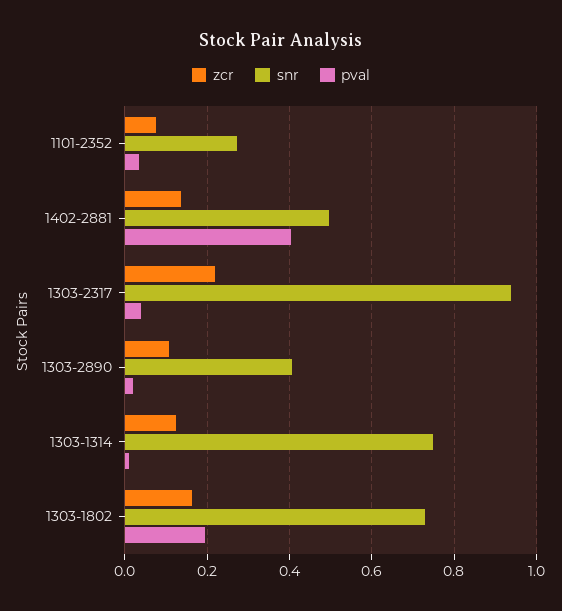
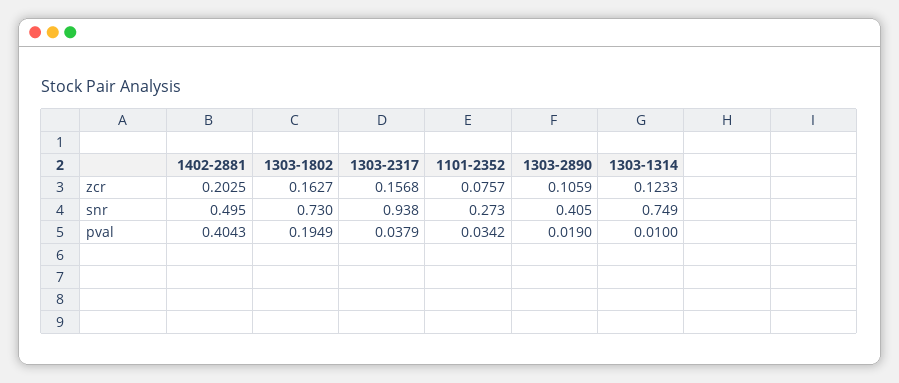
  {
    "zcr": {
      "1101-2352": 0.0757,
-     "1402-2881": 0.14,
+     "1402-2881": 0.2025,
-     "1303-2317": 0.22,
+     "1303-2317": 0.1568,
      "1303-2890": 0.1059,
      "1303-1314": 0.1233,
      "1303-1802": 0.1627
    },
    "snr": {
      "1101-2352": 0.273,
      "1402-2881": 0.495,
      "1303-2317": 0.938,
      "1303-2890": 0.405,
      "1303-1314": 0.749,
      "1303-1802": 0.73
    },
    "pval": {
      "1101-2352": 0.0342,
      "1402-2881": 0.4043,
      "1303-2317": 0.0379,
      "1303-2890": 0.019,
      "1303-1314": 0.01,
      "1303-1802": 0.1949
    }
  }

